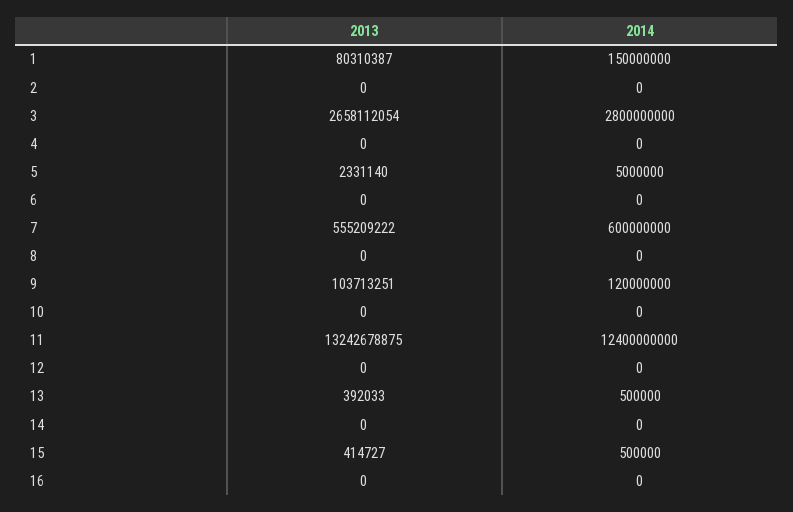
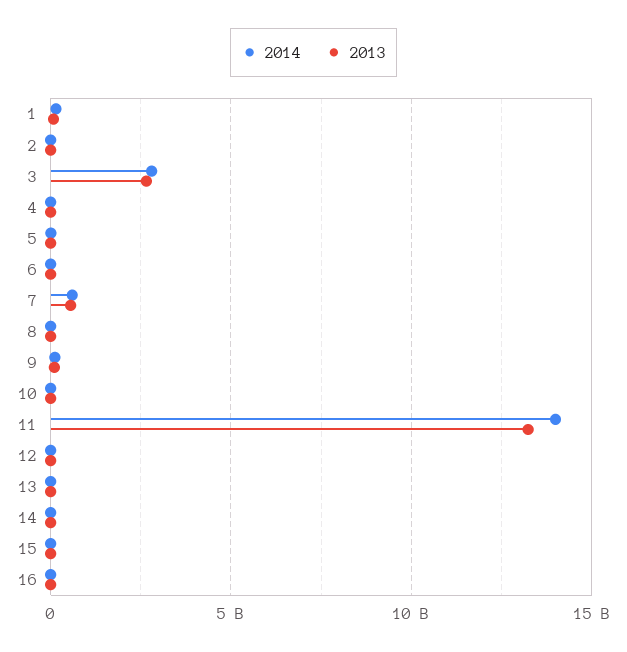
  {
    "2013": {
      "1": 80310387,
      "2": 0,
      "3": 2658112054,
      "4": 0,
      "5": 2331140,
      "6": 0,
      "7": 555209222,
      "8": 0,
      "9": 103713251,
      "10": 0,
      "11": 13242678875,
      "12": 0,
      "13": 392033,
      "14": 0,
      "15": 414727,
      "16": 0
    },
    "2014": {
      "1": 150000000,
      "2": 0,
      "3": 2800000000,
      "4": 0,
      "5": 5000000,
      "6": 0,
      "7": 600000000,
      "8": 0,
      "9": 120000000,
      "10": 0,
-     "11": 12400000000,
+     "11": 14000000000,
      "12": 0,
      "13": 500000,
      "14": 0,
      "15": 500000,
      "16": 0
    }
  }

